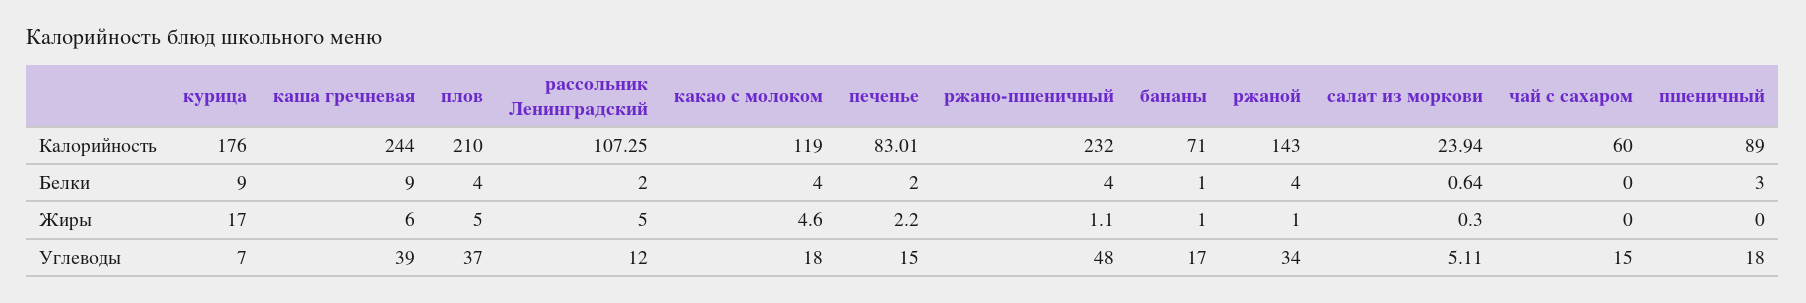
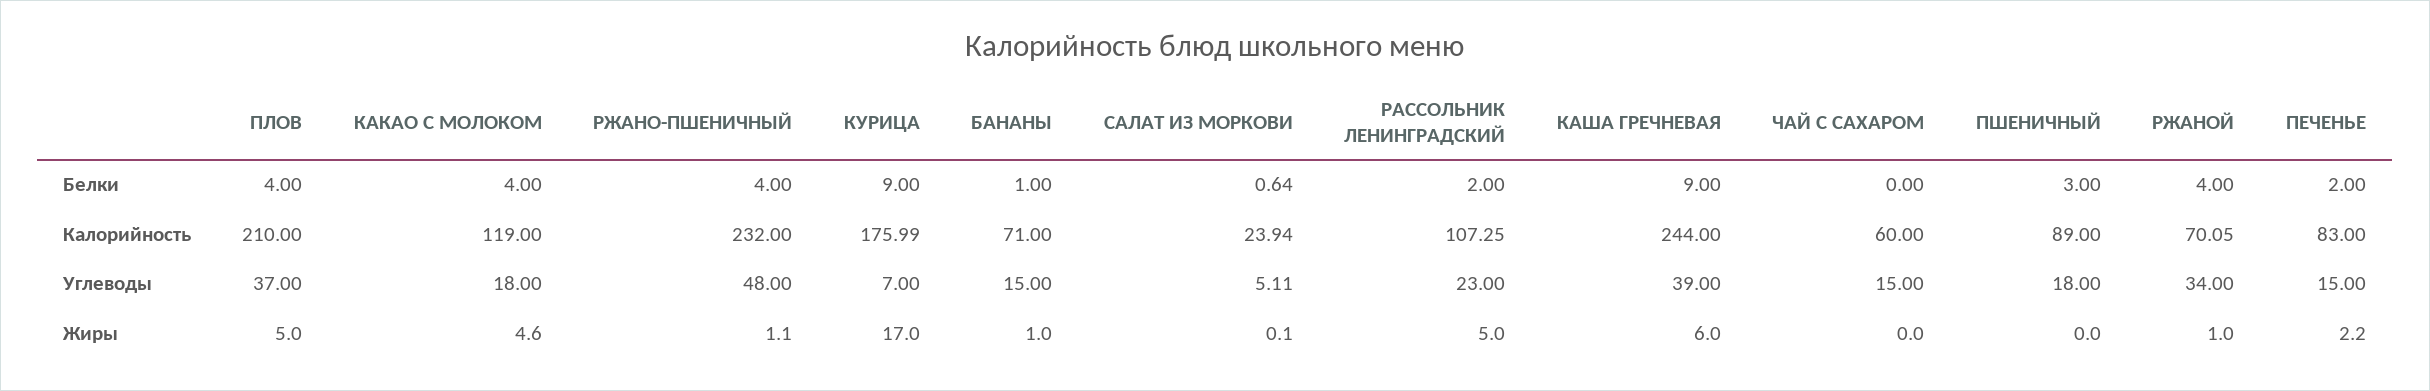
  {
    "курица": {
-     "Калорийность": 176,
+     "Калорийность": 175.99,
      "Белки": 9,
      "Жиры": 17,
      "Углеводы": 7
    },
    "каша гречневая": {
      "Калорийность": 244,
      "Белки": 9,
      "Жиры": 6,
      "Углеводы": 39
    },
    "плов": {
      "Калорийность": 210,
      "Белки": 4,
      "Жиры": 5,
      "Углеводы": 37
    },
    "рассольник Ленинградский": {
      "Калорийность": 107.25,
      "Белки": 2,
      "Жиры": 5,
-     "Углеводы": 12
+     "Углеводы": 23
    },
    "какао с молоком": {
      "Калорийность": 119,
      "Белки": 4,
      "Жиры": 4.6,
      "Углеводы": 18
    },
    "печенье": {
-     "Калорийность": 83.01,
+     "Калорийность": 83,
      "Белки": 2,
      "Жиры": 2.2,
      "Углеводы": 15
    },
    "ржано-пшеничный": {
      "Калорийность": 232,
      "Белки": 4,
      "Жиры": 1.1,
      "Углеводы": 48
    },
    "бананы": {
      "Калорийность": 71,
      "Белки": 1,
      "Жиры": 1,
-     "Углеводы": 17
+     "Углеводы": 15
    },
    "ржаной": {
-     "Калорийность": 143,
+     "Калорийность": 70.05,
      "Белки": 4,
      "Жиры": 1,
      "Углеводы": 34
    },
    "салат из моркови": {
      "Калорийность": 23.94,
      "Белки": 0.64,
-     "Жиры": 0.3,
+     "Жиры": 0.1,
      "Углеводы": 5.11
    },
    "чай с сахаром": {
      "Калорийность": 60,
      "Белки": 0,
      "Жиры": 0,
      "Углеводы": 15
    },
    "пшеничный": {
      "Калорийность": 89,
      "Белки": 3,
      "Жиры": 0,
      "Углеводы": 18
    }
  }

